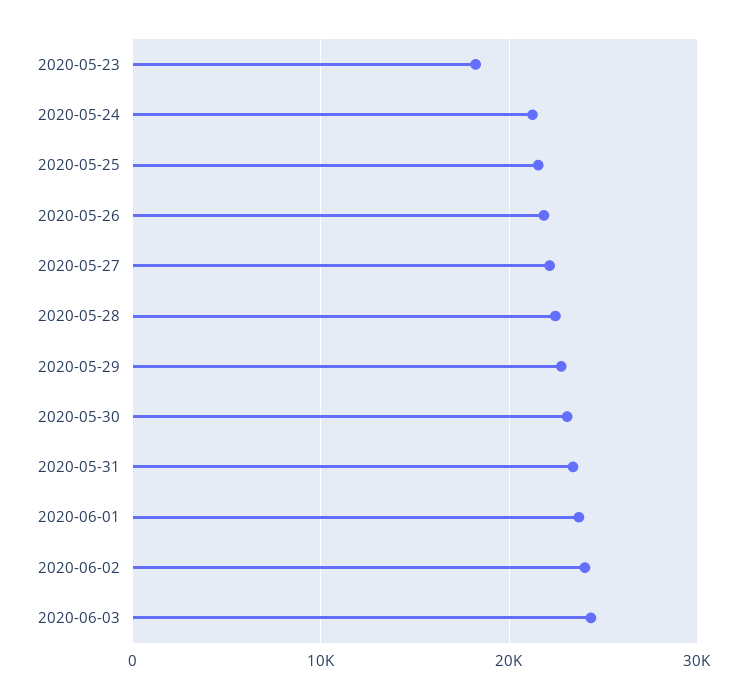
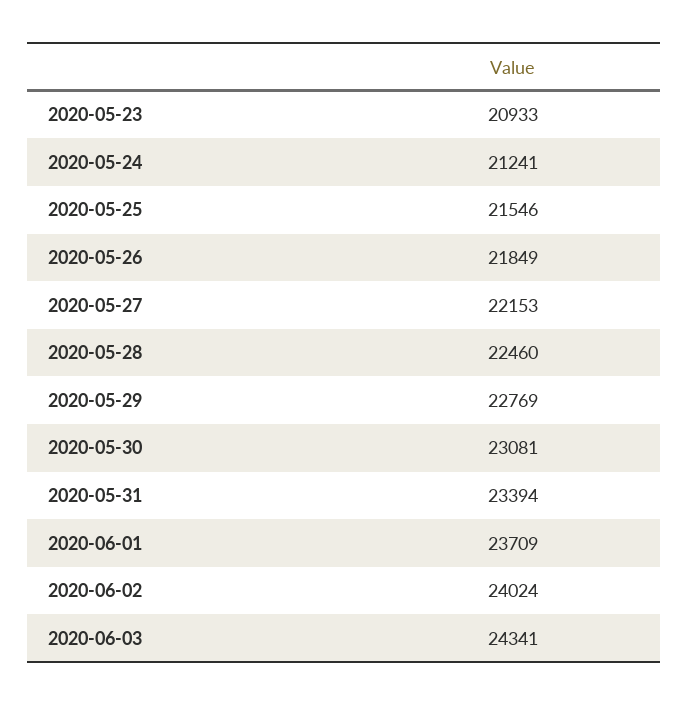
  {
-   "2020-05-23": 18000,
+   "2020-05-23": 20933,
    "2020-05-24": 21241,
    "2020-05-25": 21546,
    "2020-05-26": 21849,
    "2020-05-27": 22153,
    "2020-05-28": 22460,
    "2020-05-29": 22769,
    "2020-05-30": 23081,
    "2020-05-31": 23394,
    "2020-06-01": 23709,
    "2020-06-02": 24024,
    "2020-06-03": 24341
  }

